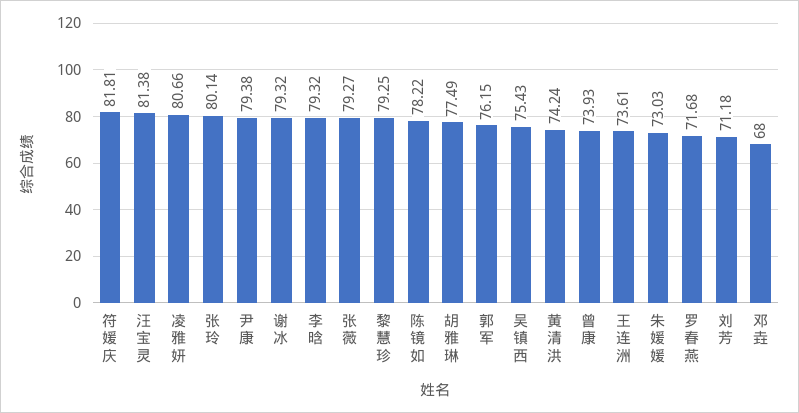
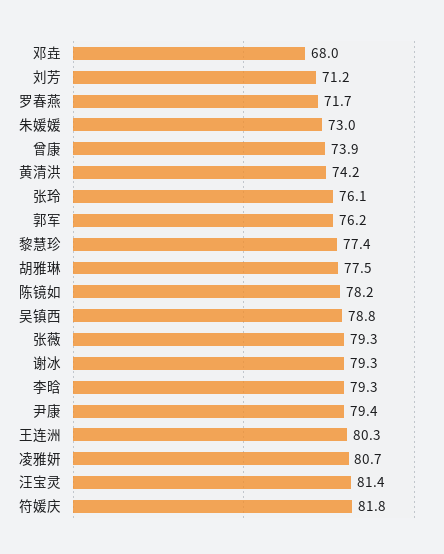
  {
    "符媛庆": 81.81,
    "汪宝灵": 81.38,
    "凌雅妍": 80.66,
-   "张玲": 80.14,
+   "张玲": 76.1,
    "尹康": 79.38,
    "谢冰": 79.32,
    "李晗": 79.32,
    "张薇": 79.27,
-   "黎慧珍": 79.25,
+   "黎慧珍": 77.4,
    "陈镜如": 78.22,
    "胡雅琳": 77.49,
    "郭军": 76.15,
-   "吴镇西": 75.43,
+   "吴镇西": 78.8,
    "黄清洪": 74.24,
    "曾康": 73.93,
-   "王连洲": 73.61,
+   "王连洲": 80.3,
    "朱媛媛": 73.03,
    "罗春燕": 71.68,
    "刘芳": 71.18,
    "邓垚": 68
  }

